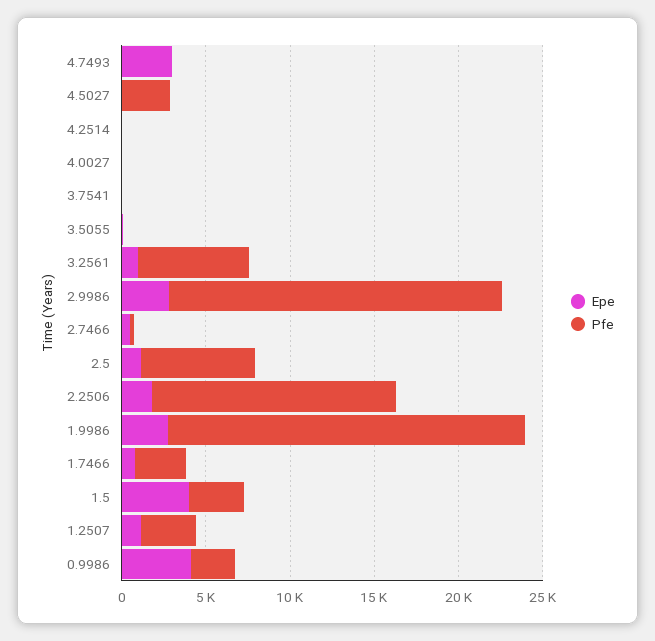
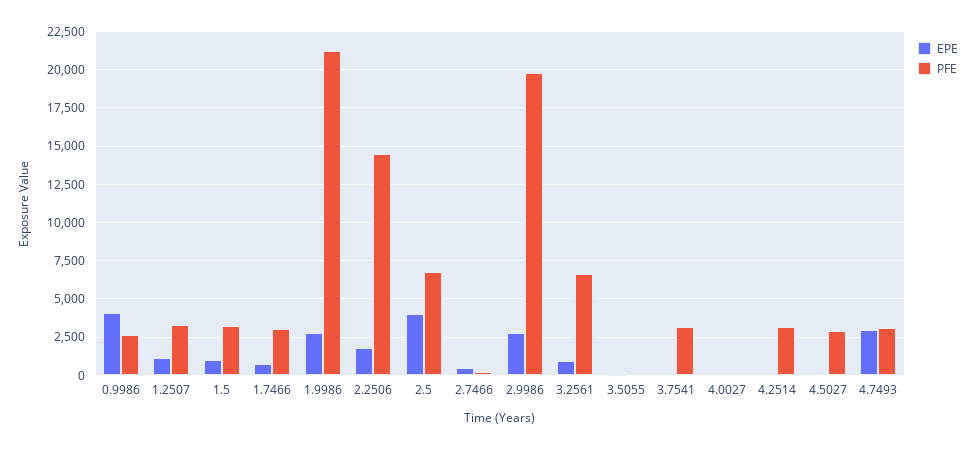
  {
    "Epe": {
      "4.7493": 3000,
      "4.5027": 0,
      "4.2514": 0,
      "4.0027": 0,
      "3.7541": 0,
      "3.5055": 0,
      "3.2561": 1000,
      "2.9986": 3000,
      "2.7466": 500,
-     "2.5": 1000,
+     "2.5": 4000,
      "2.2506": 2000,
      "1.9986": 2500,
      "1.7466": 1000,
-     "1.5": 4000,
+     "1.5": 1000,
      "1.2507": 1000,
      "0.9986": 4000
    },
    "Pfe": {
-     "4.7493": 0,
+     "4.7493": 3000,
      "4.5027": 3000,
-     "4.2514": 0,
+     "4.2514": 3000,
      "4.0027": 0,
-     "3.7541": 0,
+     "3.7541": 3000,
      "3.5055": 0,
      "3.2561": 6500,
      "2.9986": 20000,
      "2.7466": 0,
      "2.5": 7000,
      "2.2506": 14500,
      "1.9986": 21000,
      "1.7466": 3000,
      "1.5": 3500,
      "1.2507": 3500,
      "0.9986": 2500
    }
  }

